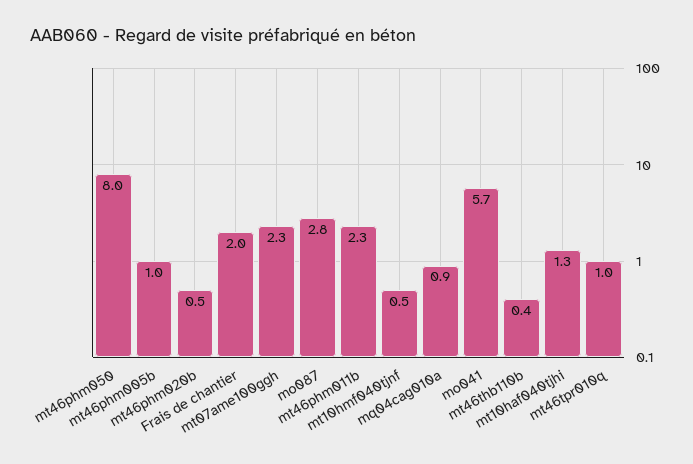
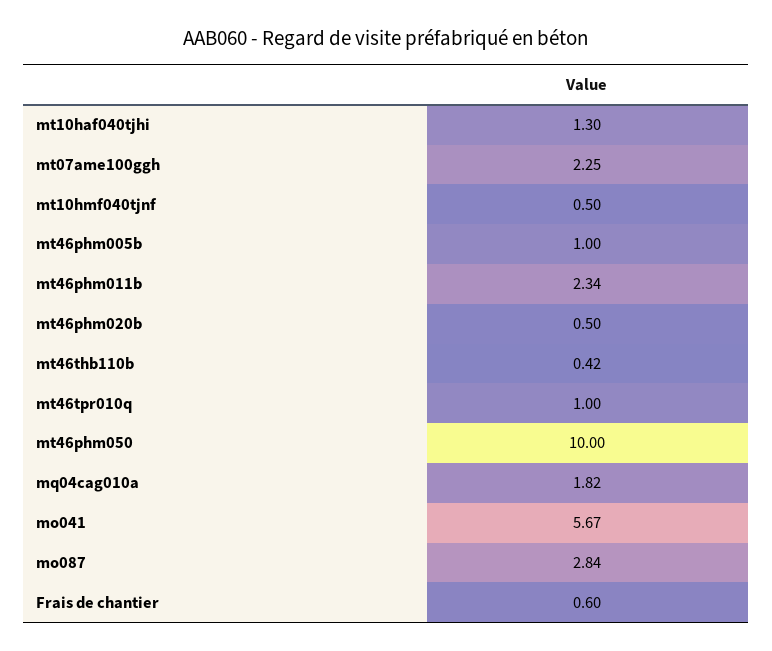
  {
-   "mt46phm050": 8,
+   "mt46phm050": 10,
    "mt46phm005b": 1,
    "mt46phm020b": 0.5,
-   "Frais de chantier": 2,
+   "Frais de chantier": 0.6,
    "mt07ame100ggh": 2.25,
    "mo087": 2.84,
    "mt46phm011b": 2.34,
    "mt10hmf040tjnf": 0.5,
-   "mq04cag010a": 0.9,
+   "mq04cag010a": 1.82,
    "mo041": 5.67,
    "mt46thb110b": 0.42,
    "mt10haf040tjhi": 1.3,
    "mt46tpr010q": 1
  }

